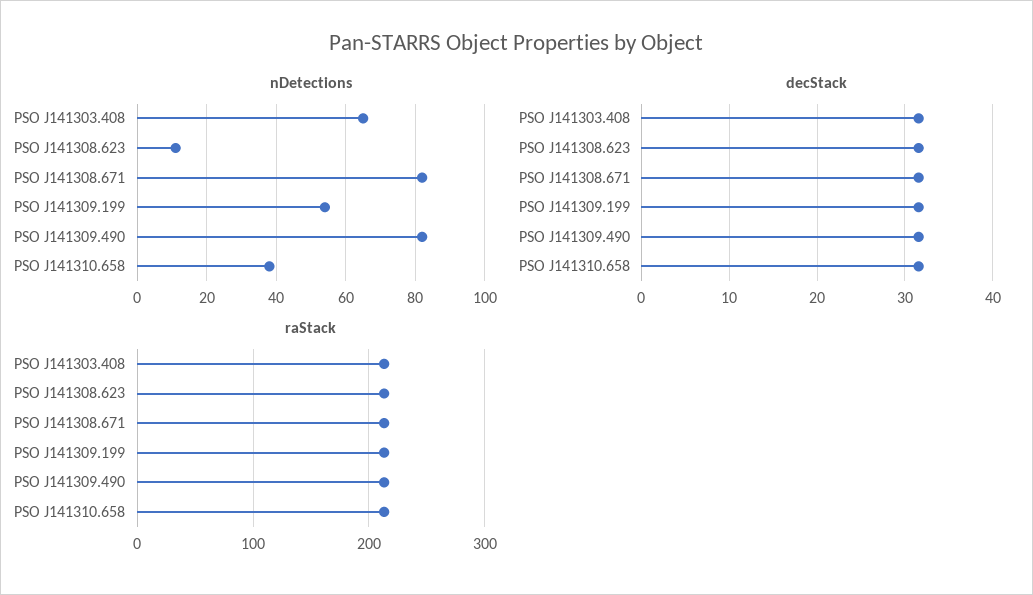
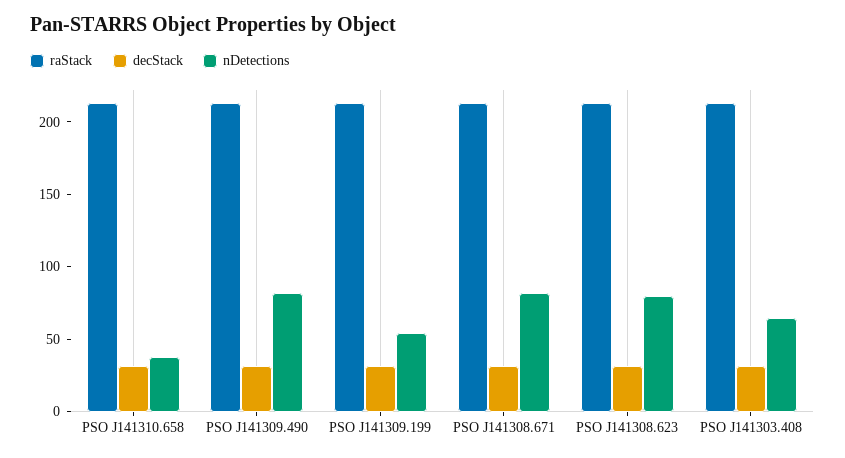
  {
    "nDetections": {
      "PSO J141303.408": 65,
-     "PSO J141308.623": 10,
+     "PSO J141308.623": 80,
      "PSO J141308.671": 80,
      "PSO J141309.199": 55,
      "PSO J141309.490": 80,
      "PSO J141310.658": 40
    },
    "decStack": {
      "PSO J141303.408": 32,
      "PSO J141308.623": 32,
      "PSO J141308.671": 32,
      "PSO J141309.199": 32,
      "PSO J141309.490": 32,
      "PSO J141310.658": 32
    },
    "raStack": {
      "PSO J141303.408": 210,
      "PSO J141308.623": 210,
      "PSO J141308.671": 210,
      "PSO J141309.199": 210,
      "PSO J141309.490": 210,
      "PSO J141310.658": 210
    }
  }

